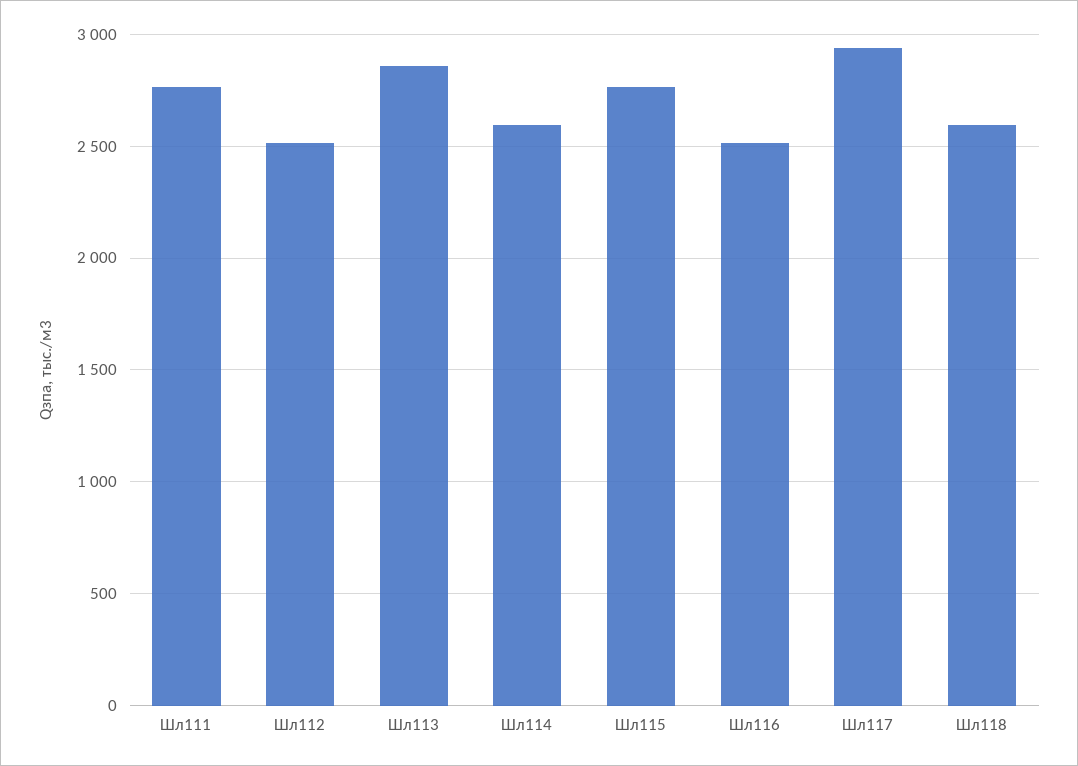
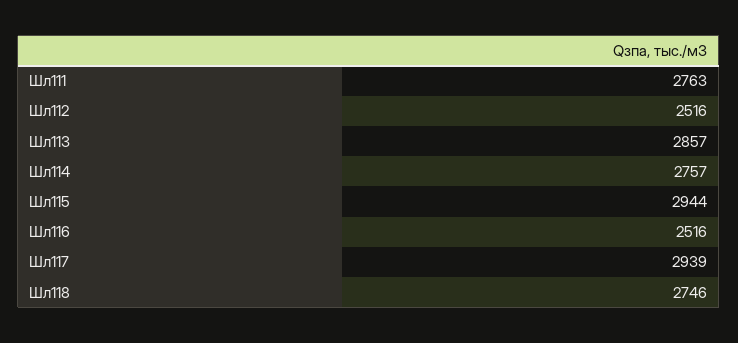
  {
    "Шл111": 2763,
    "Шл112": 2516,
    "Шл113": 2857,
-   "Шл114": 2600,
+   "Шл114": 2757,
-   "Шл115": 2750,
+   "Шл115": 2944,
    "Шл116": 2516,
    "Шл117": 2939,
-   "Шл118": 2600
+   "Шл118": 2746
  }

